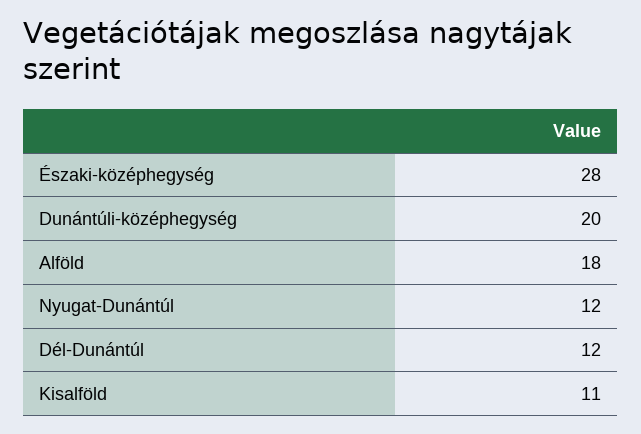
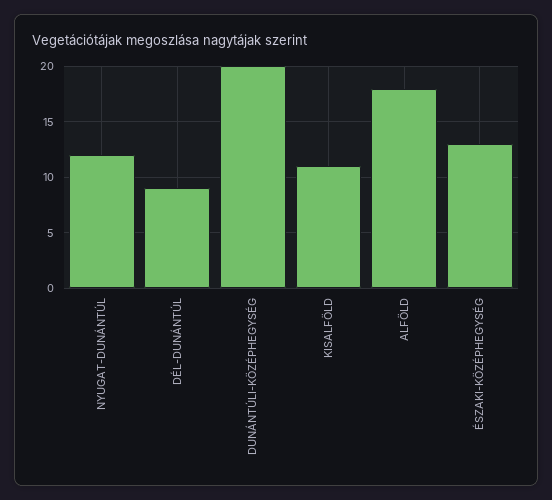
  {
-   "Északi-középhegység": 28,
+   "Északi-középhegység": 13,
    "Dunántúli-középhegység": 20,
    "Alföld": 18,
    "Nyugat-Dunántúl": 12,
-   "Dél-Dunántúl": 12,
+   "Dél-Dunántúl": 9,
    "Kisalföld": 11
  }

